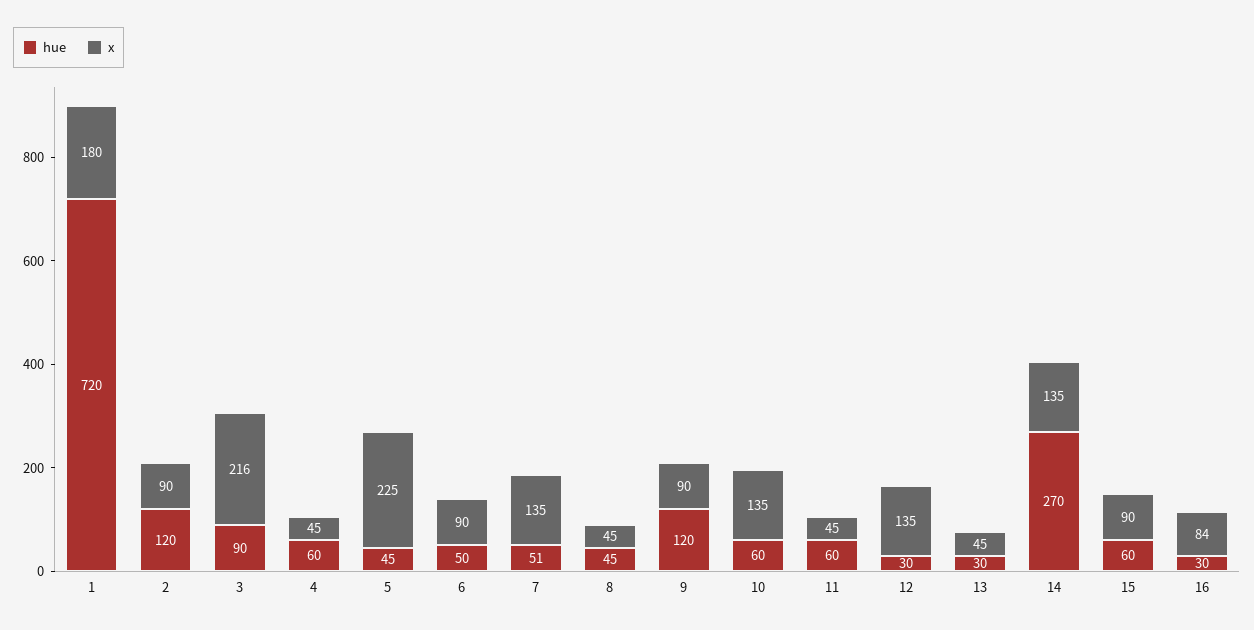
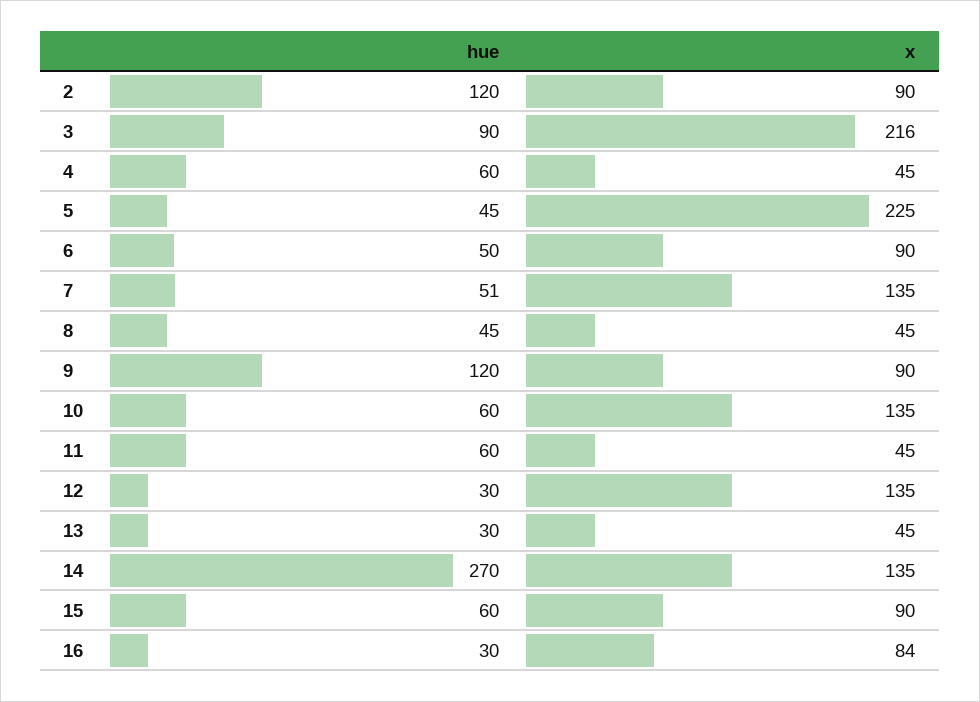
  {
    "hue": {
-     "1": 720,
      "2": 120,
      "3": 90,
      "4": 60,
      "5": 45,
      "6": 50,
      "7": 51,
      "8": 45,
      "9": 120,
      "10": 60,
      "11": 60,
      "12": 30,
      "13": 30,
      "14": 270,
      "15": 60,
      "16": 30
    },
    "x": {
-     "1": 180,
      "2": 90,
      "3": 216,
      "4": 45,
      "5": 225,
      "6": 90,
      "7": 135,
      "8": 45,
      "9": 90,
      "10": 135,
      "11": 45,
      "12": 135,
      "13": 45,
      "14": 135,
      "15": 90,
      "16": 84
    }
  }

